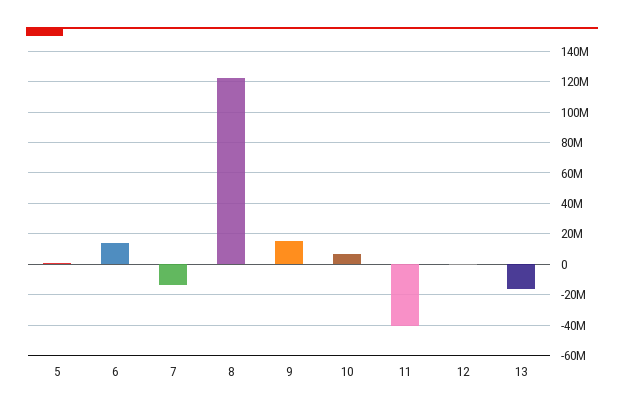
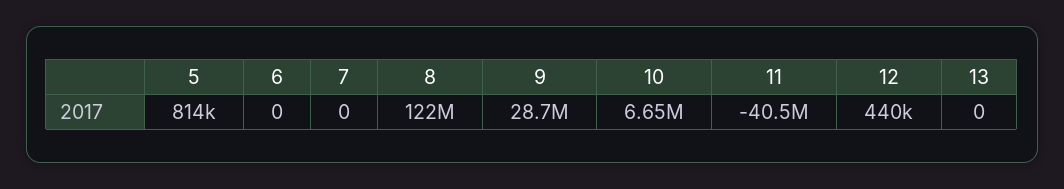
  {
    "5": 814000,
-   "6": 15000000,
+   "6": 0,
-   "7": -15000000,
+   "7": 0,
    "8": 122000000,
-   "9": 15000000,
+   "9": 28700000,
    "10": 6650000,
    "11": -40500000,
    "12": 440000,
-   "13": -15000000
+   "13": 0
  }

